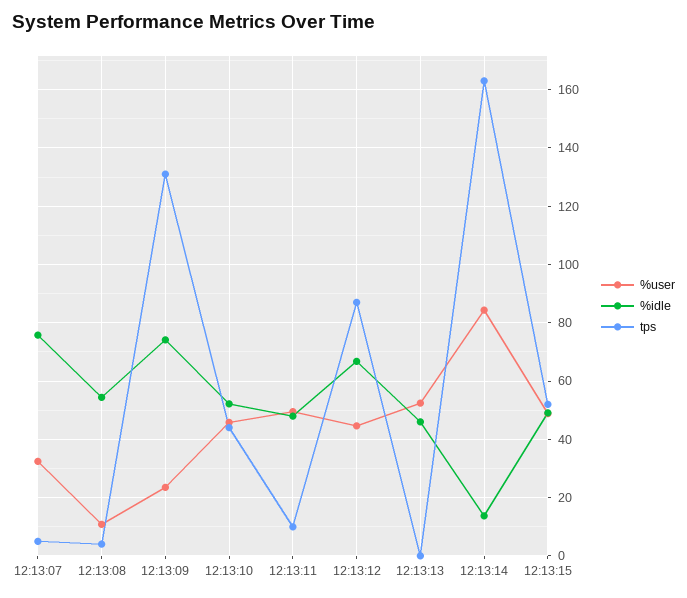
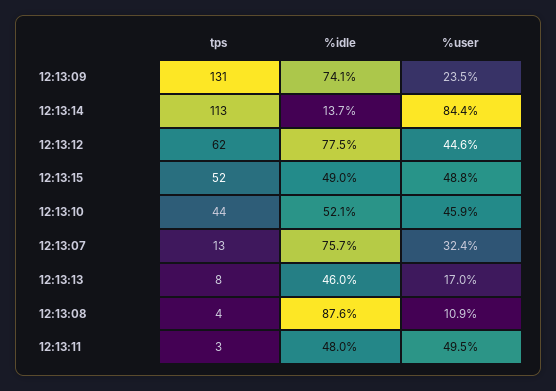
  {
    "%user": {
      "12:13:07": 32.4,
      "12:13:08": 10.9,
      "12:13:09": 23.5,
      "12:13:10": 45.9,
      "12:13:11": 49.5,
      "12:13:12": 44.6,
-     "12:13:13": 52.5,
+     "12:13:13": 17,
      "12:13:14": 84.4,
      "12:13:15": 48.8
    },
    "%idle": {
      "12:13:07": 75.7,
-     "12:13:08": 55,
+     "12:13:08": 87.6,
      "12:13:09": 74.1,
      "12:13:10": 52.1,
      "12:13:11": 48,
-     "12:13:12": 67.5,
+     "12:13:12": 77.5,
      "12:13:13": 46,
      "12:13:14": 13.7,
      "12:13:15": 49
    },
    "tps": {
-     "12:13:07": 5,
+     "12:13:07": 13,
      "12:13:08": 4,
      "12:13:09": 131,
      "12:13:10": 44,
-     "12:13:11": 10,
+     "12:13:11": 3,
-     "12:13:12": 87.5,
+     "12:13:12": 62,
-     "12:13:13": 0,
+     "12:13:13": 8,
-     "12:13:14": 162.5,
+     "12:13:14": 113,
      "12:13:15": 52
    }
  }

